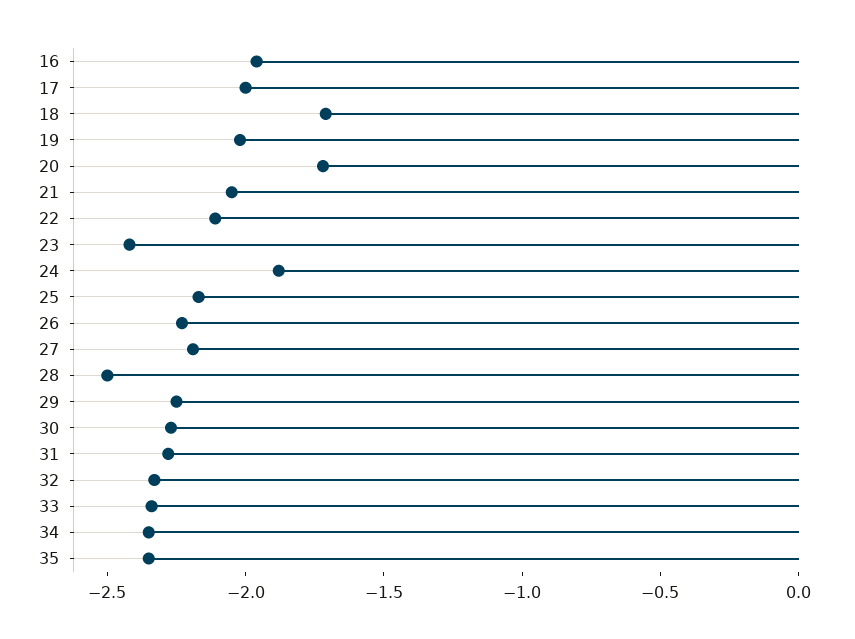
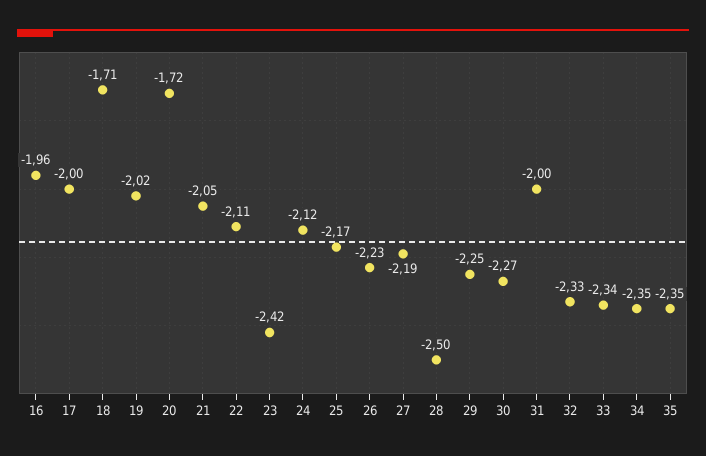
  {
    "16": -1.96,
    "17": -2,
    "18": -1.71,
    "19": -2.02,
    "20": -1.72,
    "21": -2.05,
    "22": -2.11,
    "23": -2.42,
-   "24": -1.9,
+   "24": -2.12,
    "25": -2.17,
    "26": -2.23,
    "27": -2.19,
    "28": -2.5,
    "29": -2.25,
    "30": -2.27,
-   "31": -2.3,
+   "31": -2,
    "32": -2.33,
    "33": -2.34,
    "34": -2.35,
    "35": -2.35
  }

